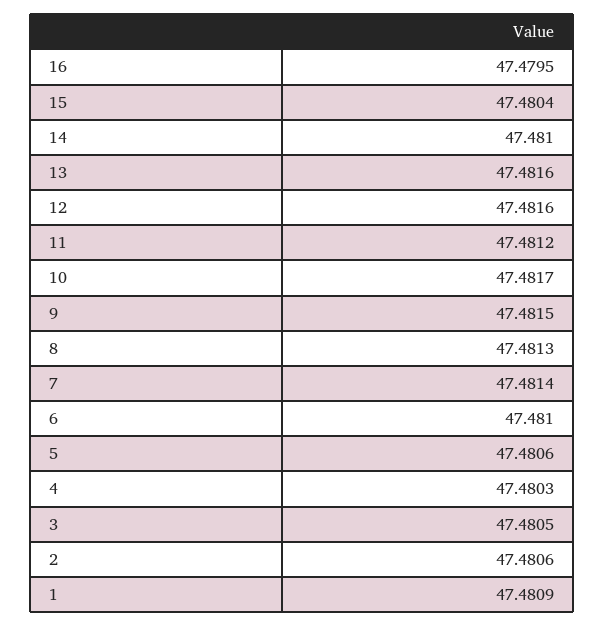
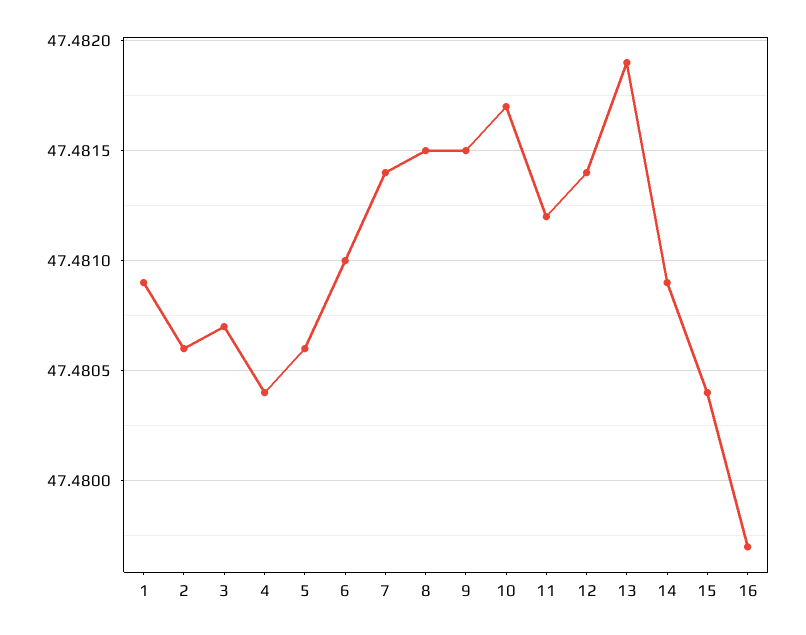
  {
-   "16": 47.4795,
+   "16": 47.4797,
    "15": 47.4804,
-   "14": 47.481,
+   "14": 47.4809,
-   "13": 47.4816,
+   "13": 47.4819,
-   "12": 47.4816,
+   "12": 47.4814,
    "11": 47.4812,
    "10": 47.4817,
    "9": 47.4815,
-   "8": 47.4813,
+   "8": 47.4815,
    "7": 47.4814,
    "6": 47.481,
    "5": 47.4806,
-   "4": 47.4803,
+   "4": 47.4804,
-   "3": 47.4805,
+   "3": 47.4807,
    "2": 47.4806,
    "1": 47.4809
  }

